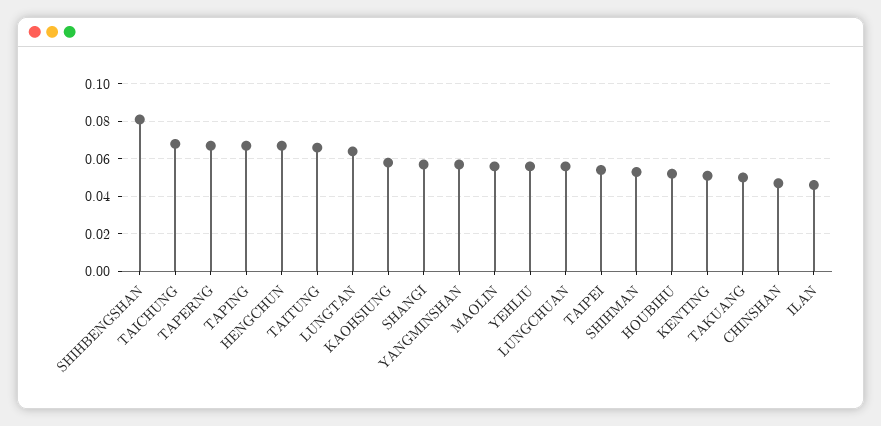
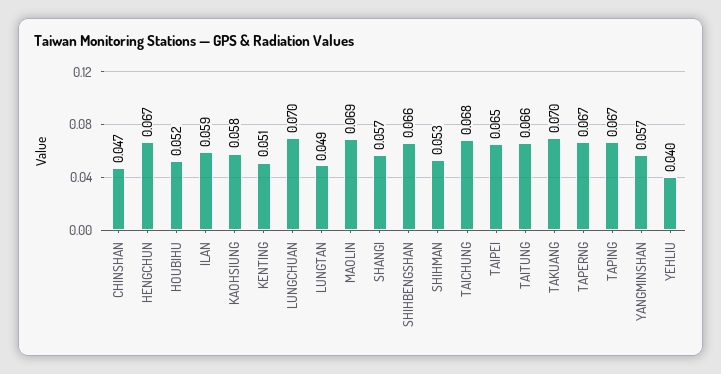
  {
-   "SHIHBENGSHAN": 0.08,
+   "SHIHBENGSHAN": 0.066,
    "TAICHUNG": 0.068,
    "TAPERNG": 0.067,
    "TAPING": 0.067,
    "HENGCHUN": 0.067,
    "TAITUNG": 0.066,
-   "LUNGTAN": 0.065,
+   "LUNGTAN": 0.049,
    "KAOHSIUNG": 0.058,
    "SHANGI": 0.057,
    "YANGMINSHAN": 0.057,
-   "MAOLIN": 0.055,
+   "MAOLIN": 0.069,
-   "YEHLIU": 0.055,
+   "YEHLIU": 0.04,
-   "LUNGCHUAN": 0.055,
+   "LUNGCHUAN": 0.07,
-   "TAIPEI": 0.055,
+   "TAIPEI": 0.065,
    "SHIHMAN": 0.053,
    "HOUBIHU": 0.052,
    "KENTING": 0.051,
-   "TAKUANG": 0.05,
+   "TAKUANG": 0.07,
    "CHINSHAN": 0.047,
-   "ILAN": 0.045
+   "ILAN": 0.059
  }

